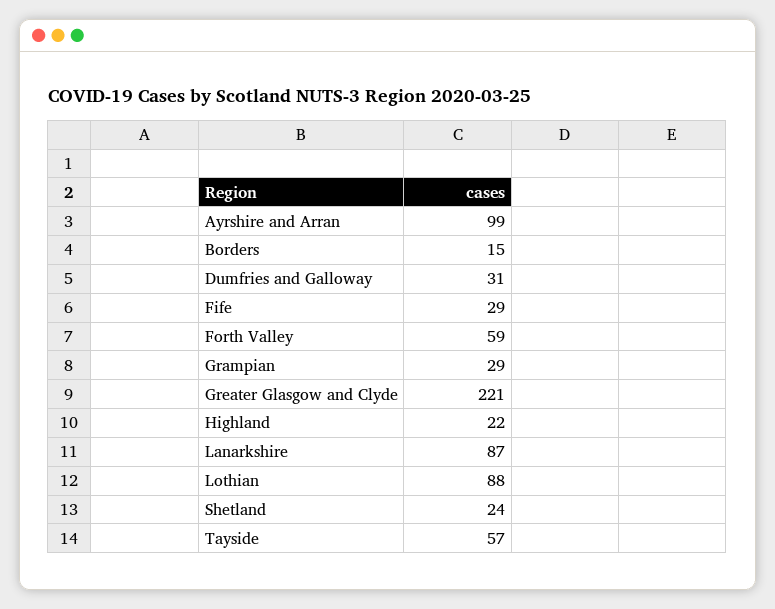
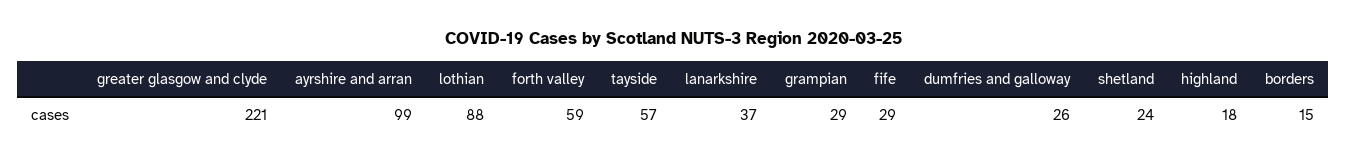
  {
    "Ayrshire and Arran": 99,
    "Borders": 15,
-   "Dumfries and Galloway": 31,
+   "Dumfries and Galloway": 26,
    "Fife": 29,
    "Forth Valley": 59,
    "Grampian": 29,
    "Greater Glasgow and Clyde": 221,
-   "Highland": 22,
+   "Highland": 18,
-   "Lanarkshire": 87,
+   "Lanarkshire": 37,
    "Lothian": 88,
    "Shetland": 24,
    "Tayside": 57
  }

